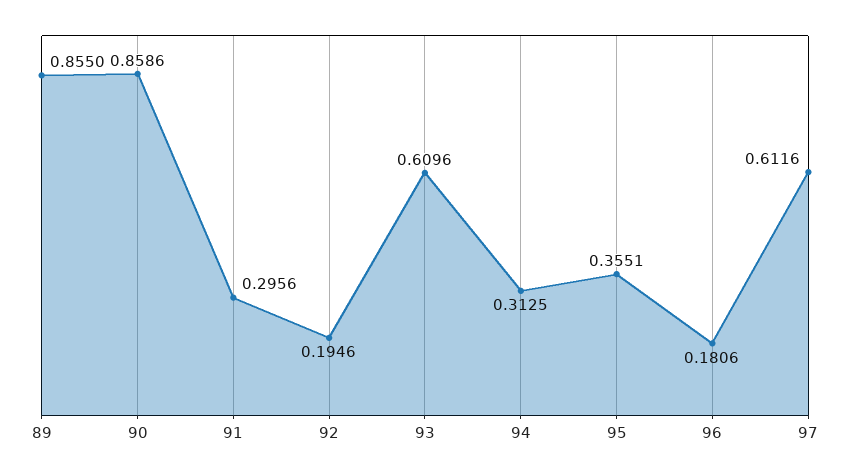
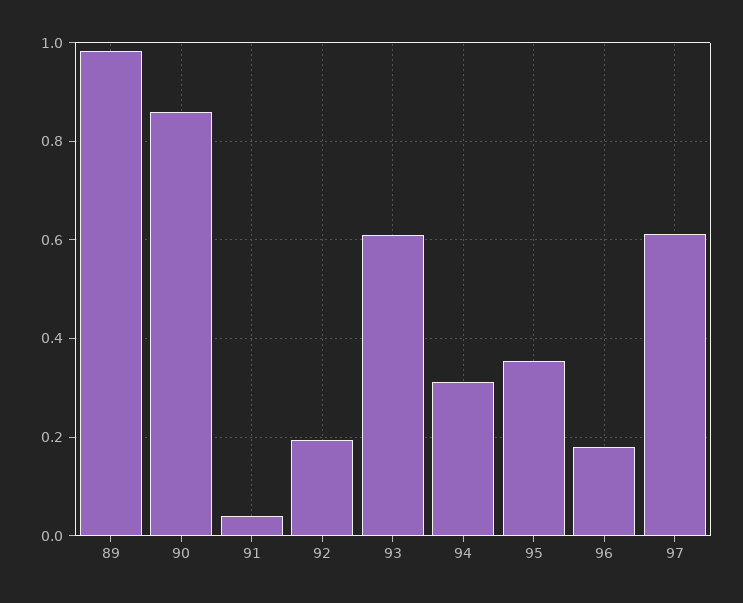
  {
-   "89": 0.855,
+   "89": 0.98,
    "90": 0.8586,
-   "91": 0.2956,
+   "91": 0.04,
    "92": 0.1946,
    "93": 0.6096,
    "94": 0.3125,
    "95": 0.3551,
    "96": 0.1806,
    "97": 0.6116
  }

